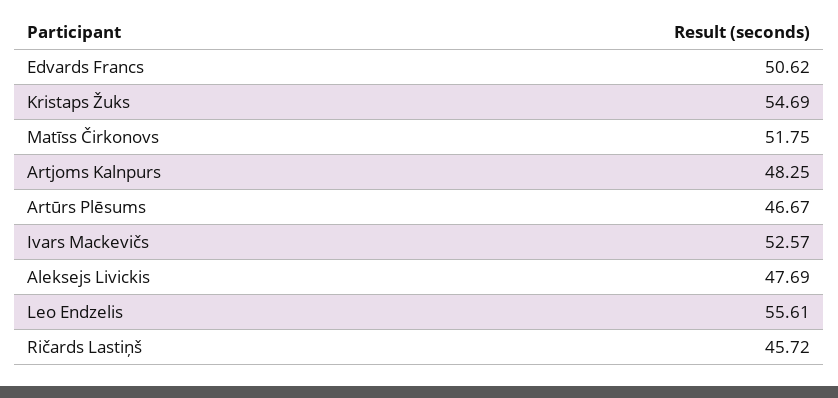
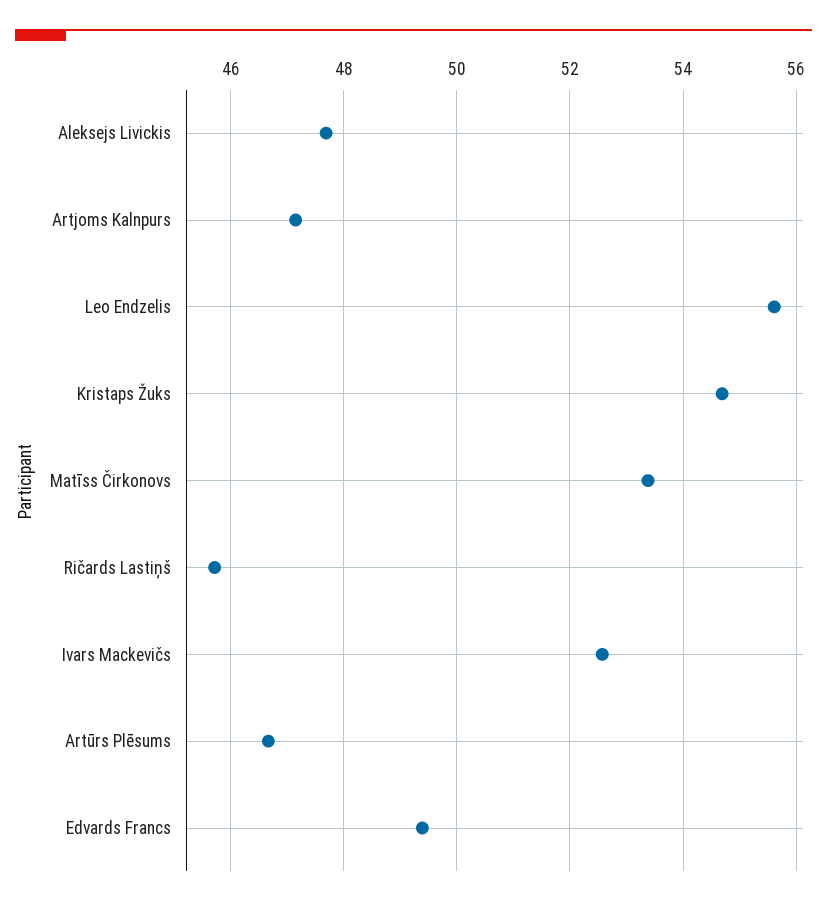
  {
-   "Edvards Francs": 50.62,
+   "Edvards Francs": 49.4,
    "Kristaps Žuks": 54.69,
-   "Matīss Čirkonovs": 51.75,
+   "Matīss Čirkonovs": 53.4,
-   "Artjoms Kalnpurs": 48.25,
+   "Artjoms Kalnpurs": 47.2,
    "Artūrs Plēsums": 46.67,
    "Ivars Mackevičs": 52.57,
    "Aleksejs Livickis": 47.69,
    "Leo Endzelis": 55.61,
    "Ričards Lastiņš": 45.72
  }

